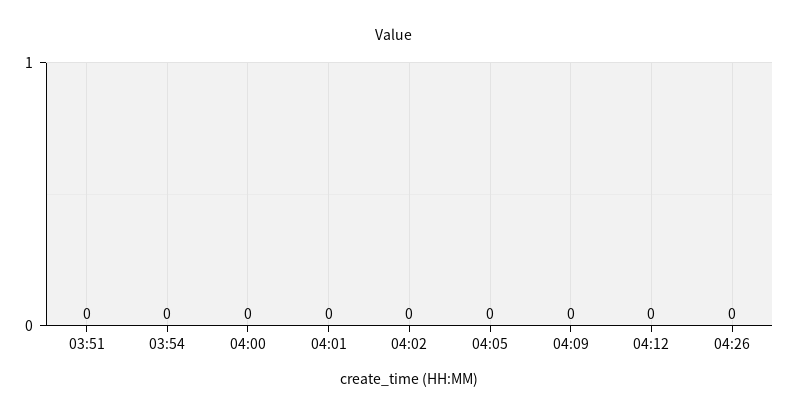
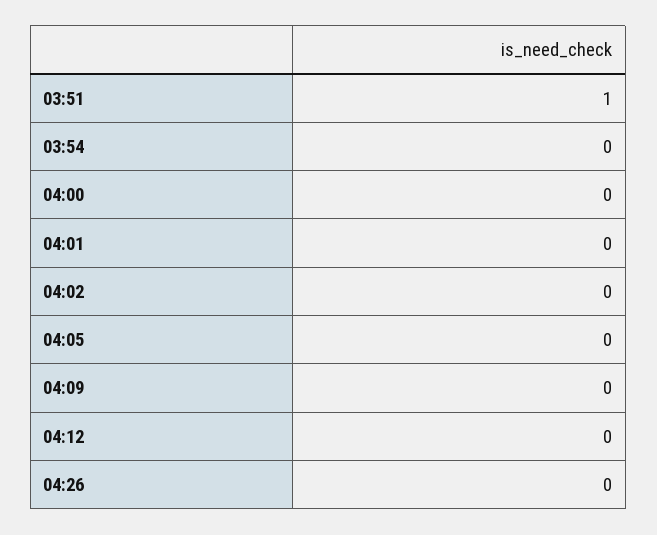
  {
-   "03:51": 0,
+   "03:51": 1,
    "03:54": 0,
    "04:00": 0,
    "04:01": 0,
    "04:02": 0,
    "04:05": 0,
    "04:09": 0,
    "04:12": 0,
    "04:26": 0
  }

